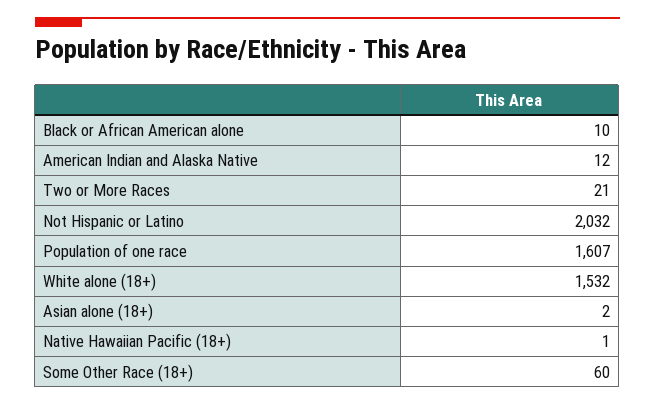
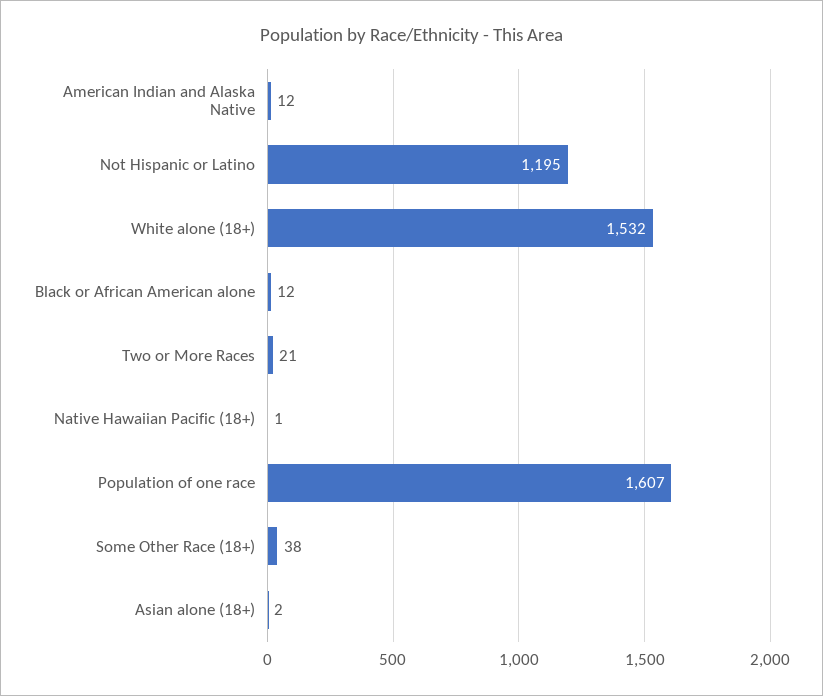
  {
-   "Black or African American alone": 10,
+   "Black or African American alone": 12,
    "American Indian and Alaska Native": 12,
    "Two or More Races": 21,
-   "Not Hispanic or Latino": 2032,
+   "Not Hispanic or Latino": 1195,
    "Population of one race": 1607,
    "White alone (18+)": 1532,
    "Asian alone (18+)": 2,
    "Native Hawaiian Pacific (18+)": 1,
-   "Some Other Race (18+)": 60
+   "Some Other Race (18+)": 38
  }

